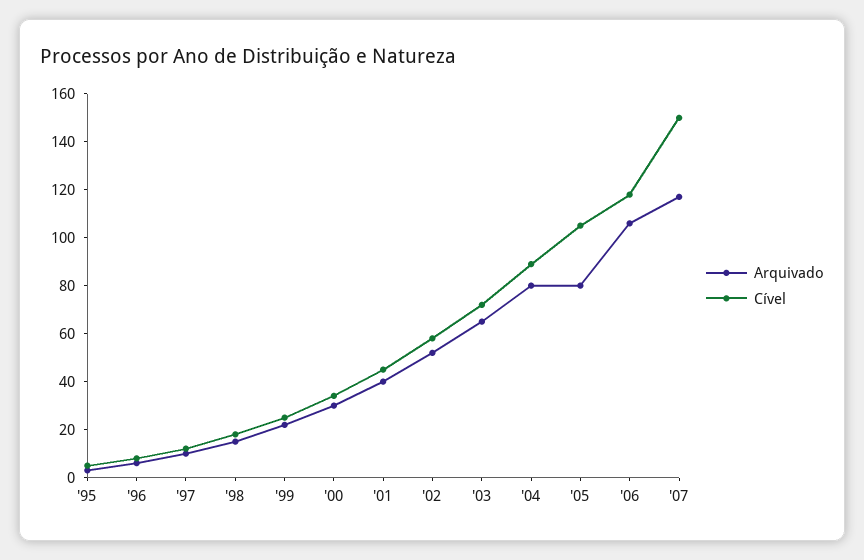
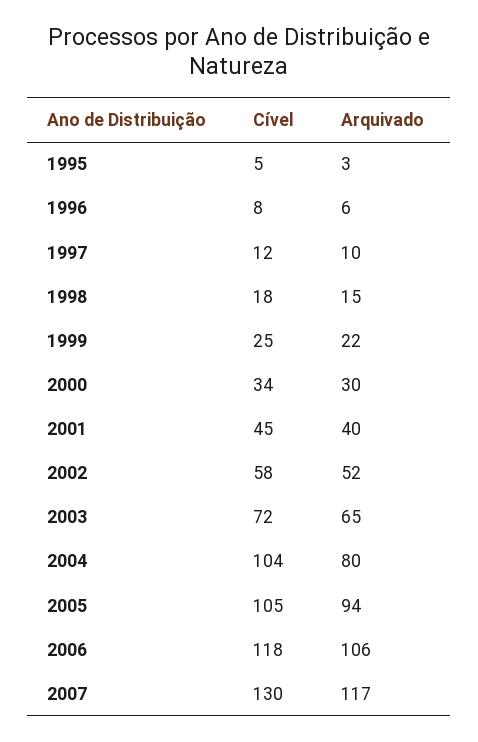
  {
    "Arquivado": {
      "'95": 3,
      "'96": 6,
      "'97": 10,
      "'98": 15,
      "'99": 22,
      "'00": 30,
      "'01": 40,
      "'02": 52,
      "'03": 65,
      "'04": 80,
-     "'05": 80,
+     "'05": 94,
      "'06": 106,
      "'07": 117
    },
    "Cível": {
      "'95": 5,
      "'96": 8,
      "'97": 12,
      "'98": 18,
      "'99": 25,
      "'00": 34,
      "'01": 45,
      "'02": 58,
      "'03": 72,
-     "'04": 90,
+     "'04": 104,
      "'05": 105,
      "'06": 118,
-     "'07": 150
+     "'07": 130
    }
  }

